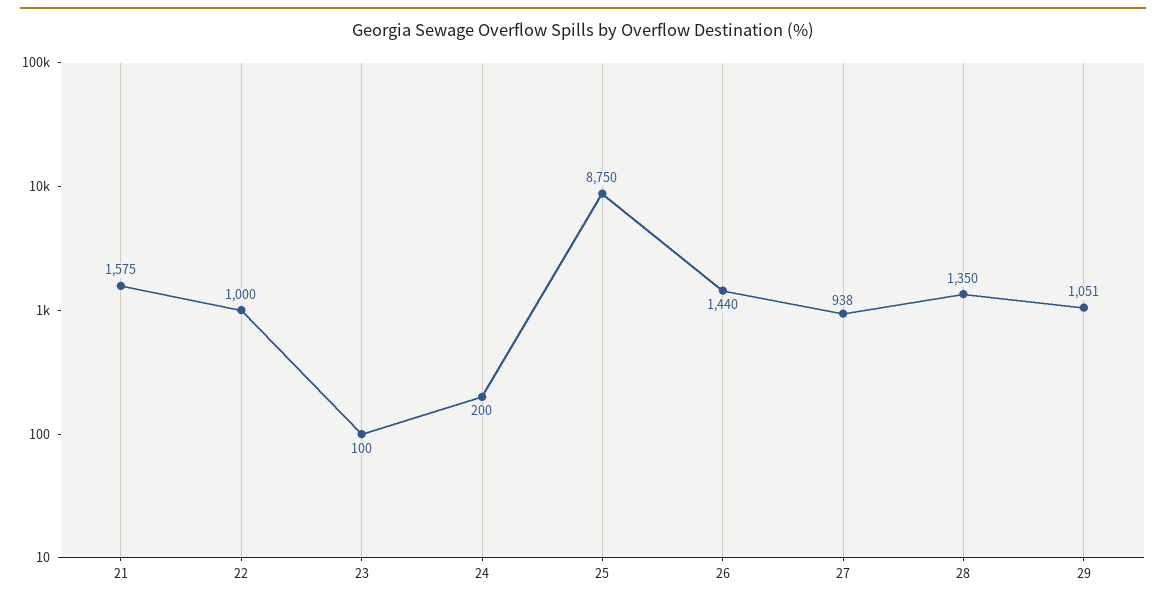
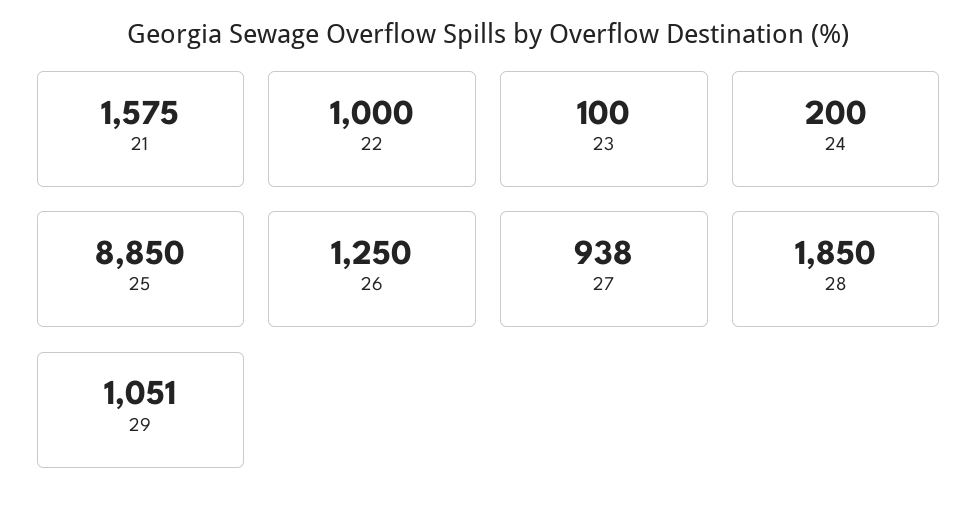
  {
    "21": 1575,
    "22": 1000,
    "23": 100,
    "24": 200,
-   "25": 8750,
+   "25": 8850,
-   "26": 1440,
+   "26": 1250,
    "27": 938,
-   "28": 1350,
+   "28": 1850,
    "29": 1051
  }

